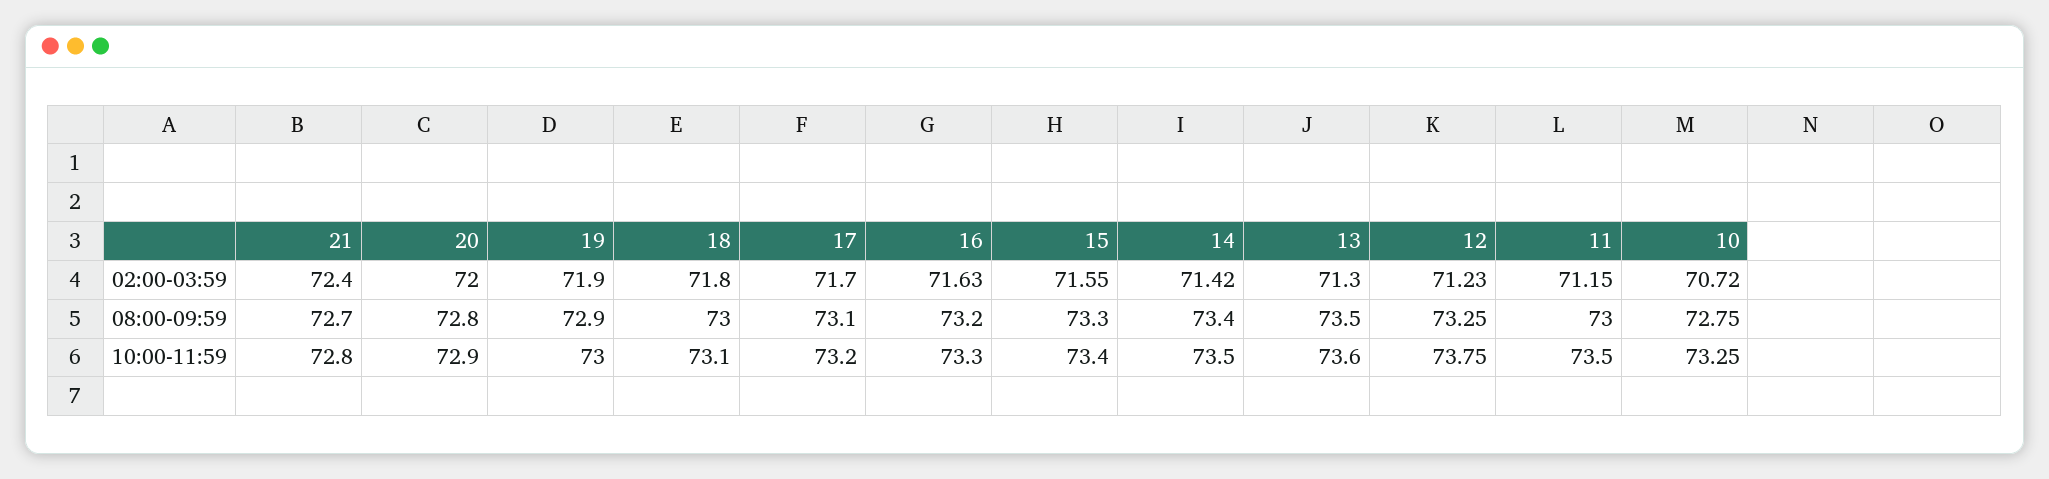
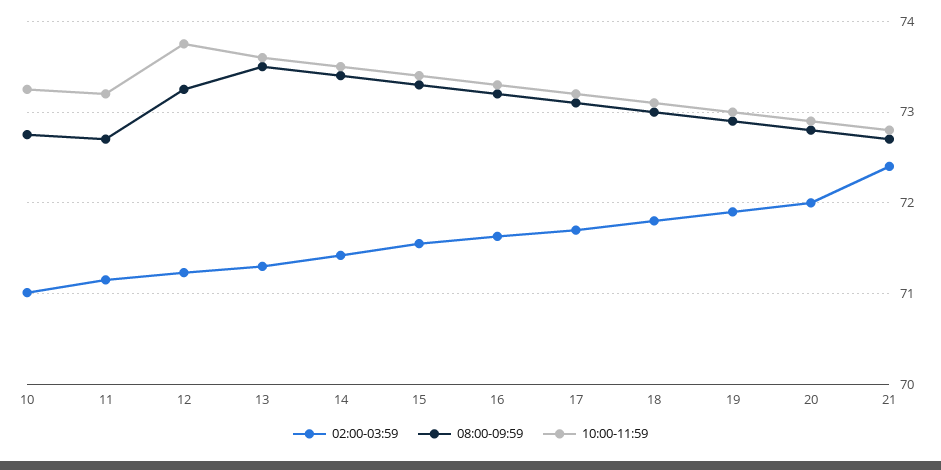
  {
    "02:00-03:59": {
      "21": 72.4,
      "20": 72,
      "19": 71.9,
      "18": 71.8,
      "17": 71.7,
      "16": 71.63,
      "15": 71.55,
      "14": 71.42,
      "13": 71.3,
      "12": 71.23,
      "11": 71.15,
-     "10": 70.72
+     "10": 71
    },
    "08:00-09:59": {
      "21": 72.7,
      "20": 72.8,
      "19": 72.9,
      "18": 73,
      "17": 73.1,
      "16": 73.2,
      "15": 73.3,
      "14": 73.4,
      "13": 73.5,
      "12": 73.25,
-     "11": 73,
+     "11": 72.7,
      "10": 72.75
    },
    "10:00-11:59": {
      "21": 72.8,
      "20": 72.9,
      "19": 73,
      "18": 73.1,
      "17": 73.2,
      "16": 73.3,
      "15": 73.4,
      "14": 73.5,
      "13": 73.6,
      "12": 73.75,
-     "11": 73.5,
+     "11": 73.2,
      "10": 73.25
    }
  }

